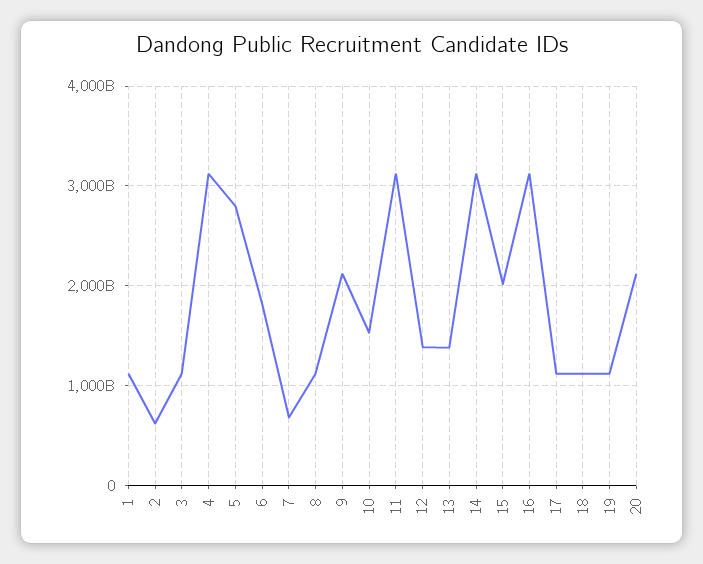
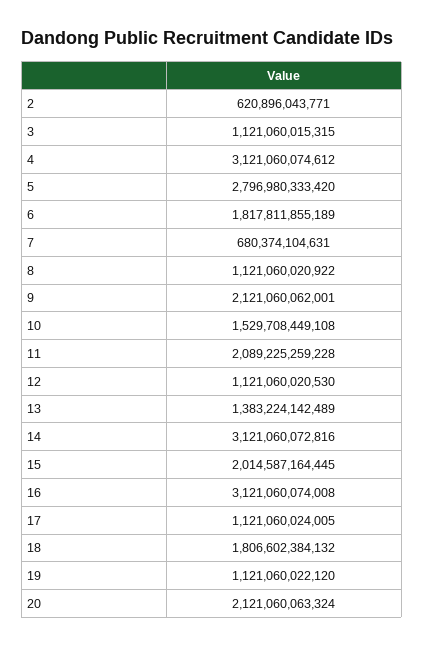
  {
-   "1": 1100000000000,
    "2": 620896043771,
    "3": 1121060015315,
    "4": 3121060074612,
    "5": 2796980333420,
    "6": 1817811855189,
    "7": 680374104631,
    "8": 1121060020922,
    "9": 2121060062001,
    "10": 1529708449108,
-   "11": 3100000000000,
+   "11": 2089225259228,
-   "12": 1400000000000,
+   "12": 1121060020530,
    "13": 1383224142489,
    "14": 3121060072816,
    "15": 2014587164445,
    "16": 3121060074008,
    "17": 1121060024005,
-   "18": 1100000000000,
+   "18": 1806602384132,
    "19": 1121060022120,
    "20": 2121060063324
  }

